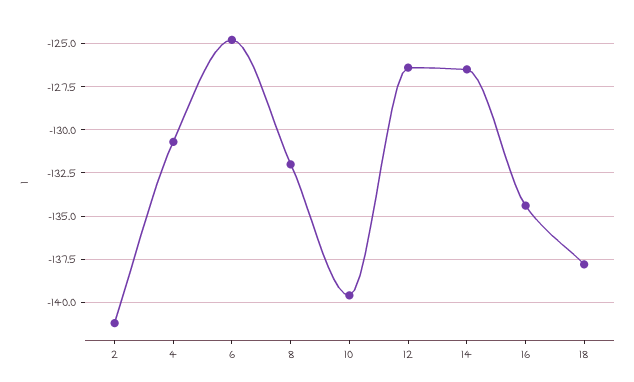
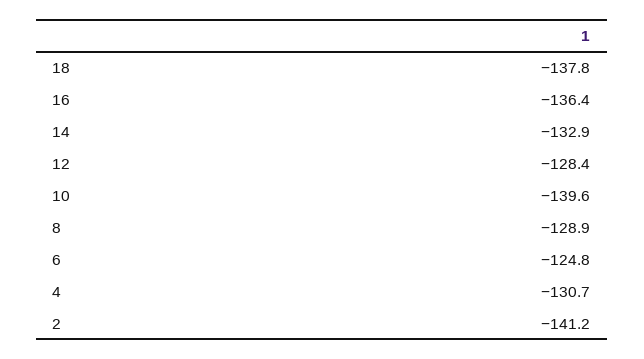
  {
    "2": -141.2,
    "4": -130.7,
    "6": -124.8,
-   "8": -132,
+   "8": -128.9,
    "10": -139.6,
-   "12": -126.5,
+   "12": -128.4,
-   "14": -126.5,
+   "14": -132.9,
-   "16": -134.5,
+   "16": -136.4,
    "18": -137.8
  }

